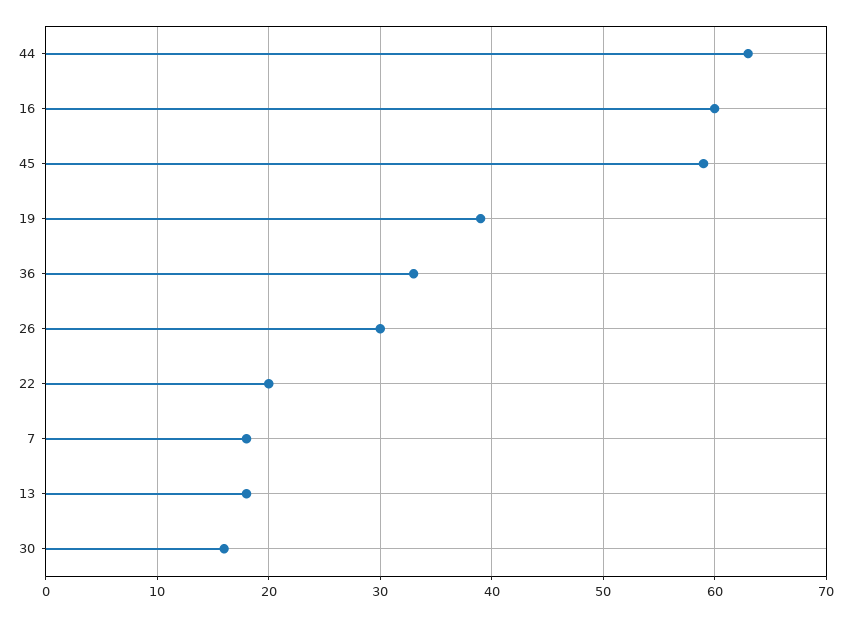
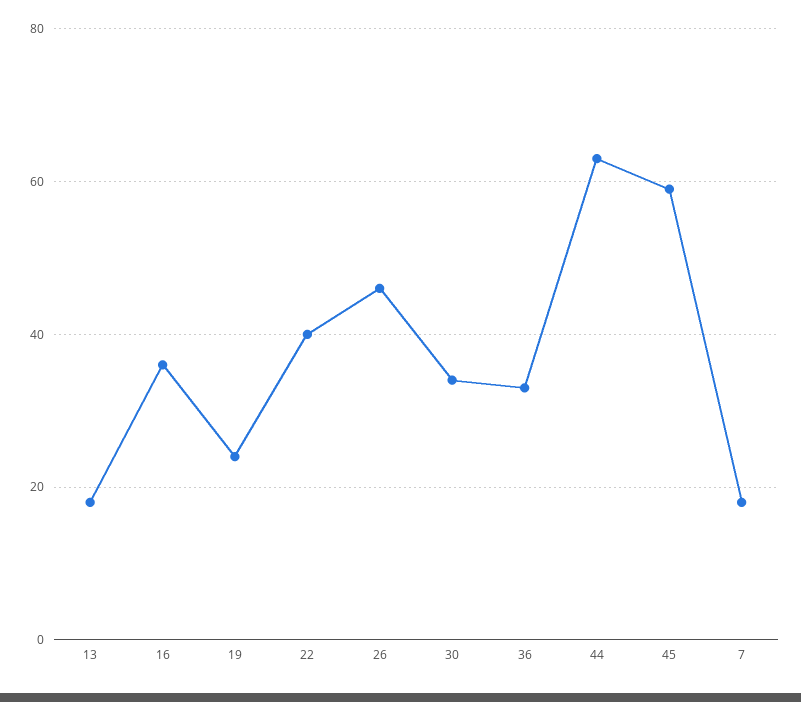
  {
    "44": 63,
-   "16": 60,
+   "16": 35,
    "45": 59,
-   "19": 39,
+   "19": 25,
    "36": 33,
-   "26": 30,
+   "26": 45,
-   "22": 20,
+   "22": 40,
    "7": 18,
    "13": 18,
-   "30": 16
+   "30": 35
  }

